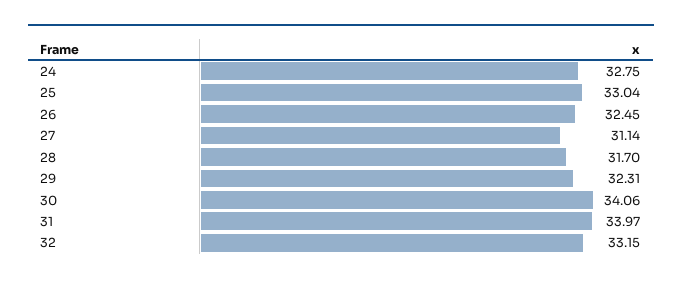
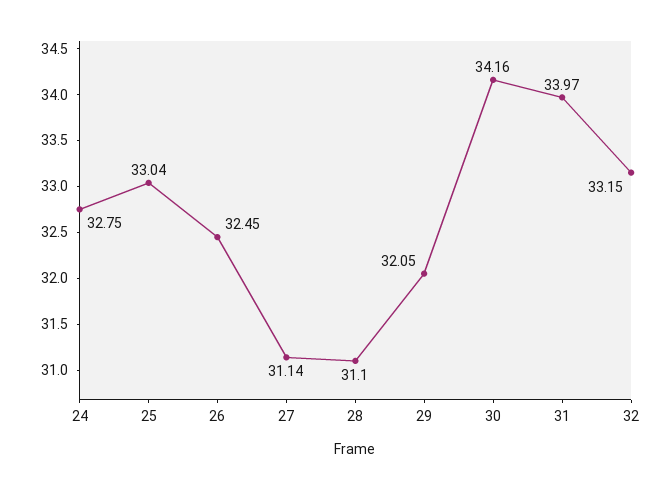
  {
    "24": 32.75,
    "25": 33.04,
    "26": 32.45,
    "27": 31.14,
-   "28": 31.7,
+   "28": 31.1,
-   "29": 32.31,
+   "29": 32.05,
-   "30": 34.06,
+   "30": 34.16,
    "31": 33.97,
    "32": 33.15
  }

